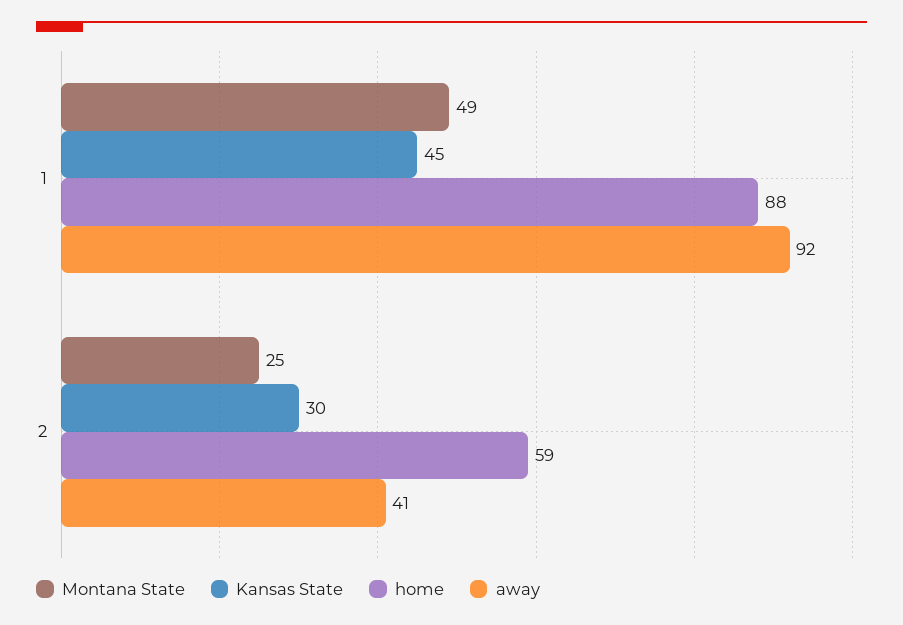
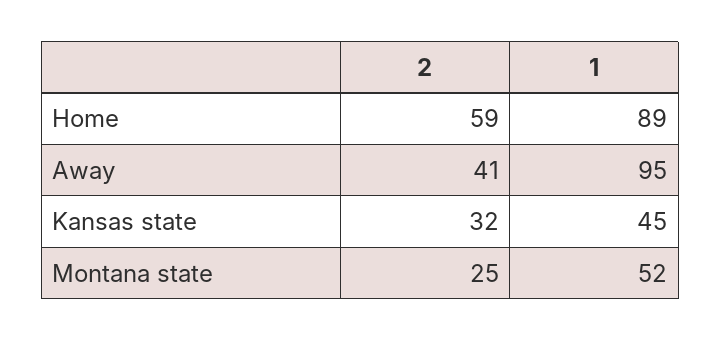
  {
    "Montana State": {
-     "1": 49,
+     "1": 52,
      "2": 25
    },
    "Kansas State": {
      "1": 45,
-     "2": 30
+     "2": 32
    },
    "home": {
-     "1": 88,
+     "1": 89,
      "2": 59
    },
    "away": {
-     "1": 92,
+     "1": 95,
      "2": 41
    }
  }

